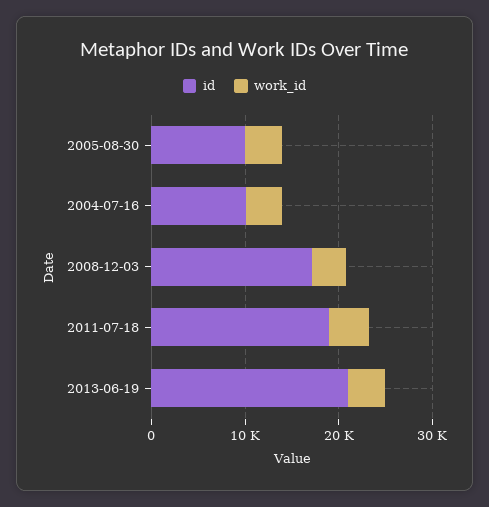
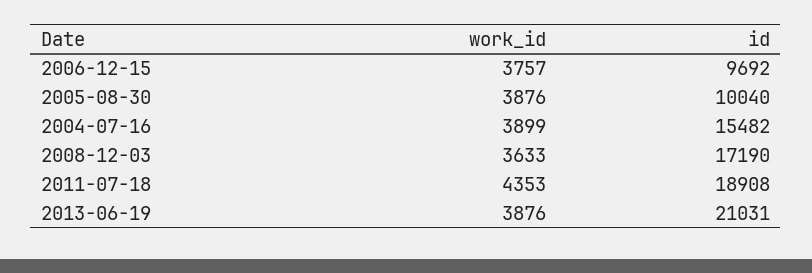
  {
    "id": {
      "2005-08-30": 10040,
-     "2004-07-16": 10000,
+     "2004-07-16": 15482,
      "2008-12-03": 17190,
      "2011-07-18": 18908,
-     "2013-06-19": 21031
+     "2013-06-19": 21031,
+     "2006-12-15": 9692
    },
    "work_id": {
      "2005-08-30": 3876,
      "2004-07-16": 3899,
      "2008-12-03": 3633,
      "2011-07-18": 4353,
-     "2013-06-19": 3876
+     "2013-06-19": 3876,
+     "2006-12-15": 3757
    }
  }

